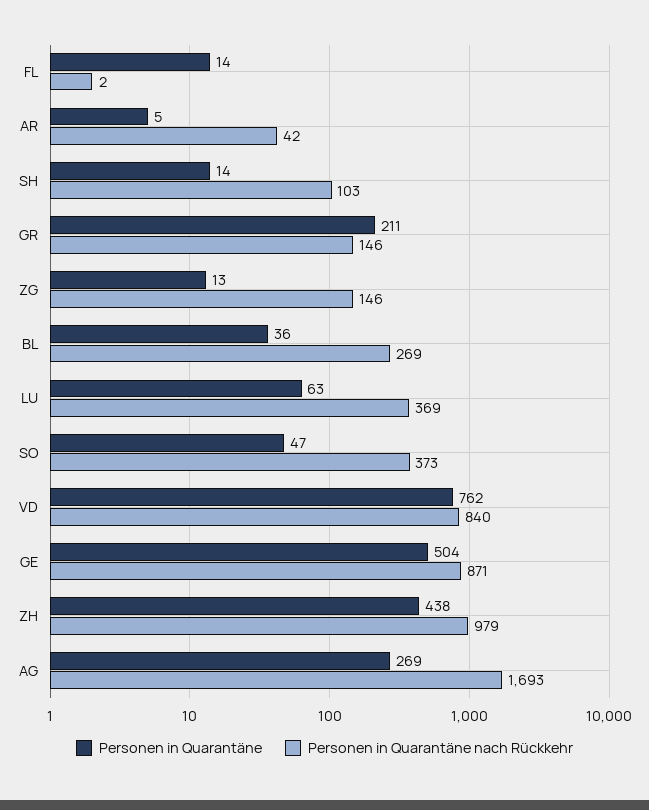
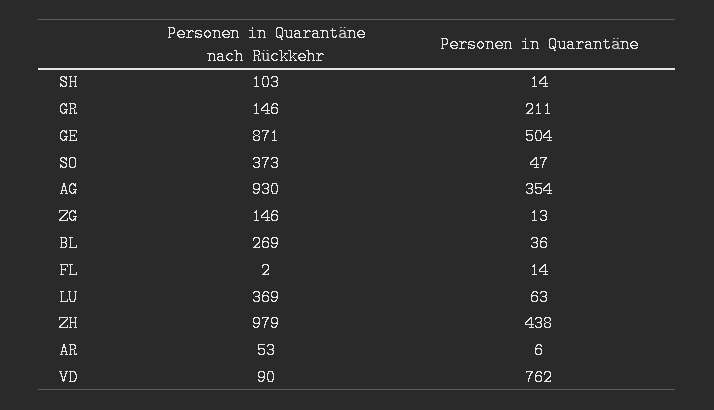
  {
    "Personen in Quarantäne": {
      "FL": 14,
-     "AR": 5,
+     "AR": 6,
      "SH": 14,
      "GR": 211,
      "ZG": 13,
      "BL": 36,
      "LU": 63,
      "SO": 47,
      "VD": 762,
      "GE": 504,
      "ZH": 438,
-     "AG": 269
+     "AG": 354
    },
    "Personen in Quarantäne nach Rückkehr": {
      "FL": 2,
-     "AR": 42,
+     "AR": 53,
      "SH": 103,
      "GR": 146,
      "ZG": 146,
      "BL": 269,
      "LU": 369,
      "SO": 373,
-     "VD": 840,
+     "VD": 90,
      "GE": 871,
      "ZH": 979,
-     "AG": 1693
+     "AG": 930
    }
  }

